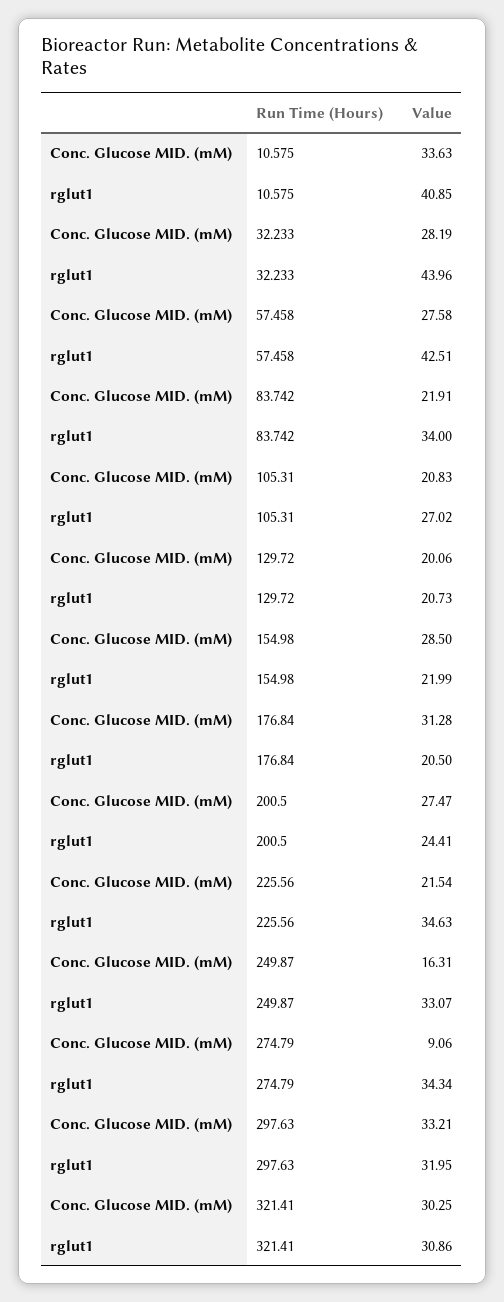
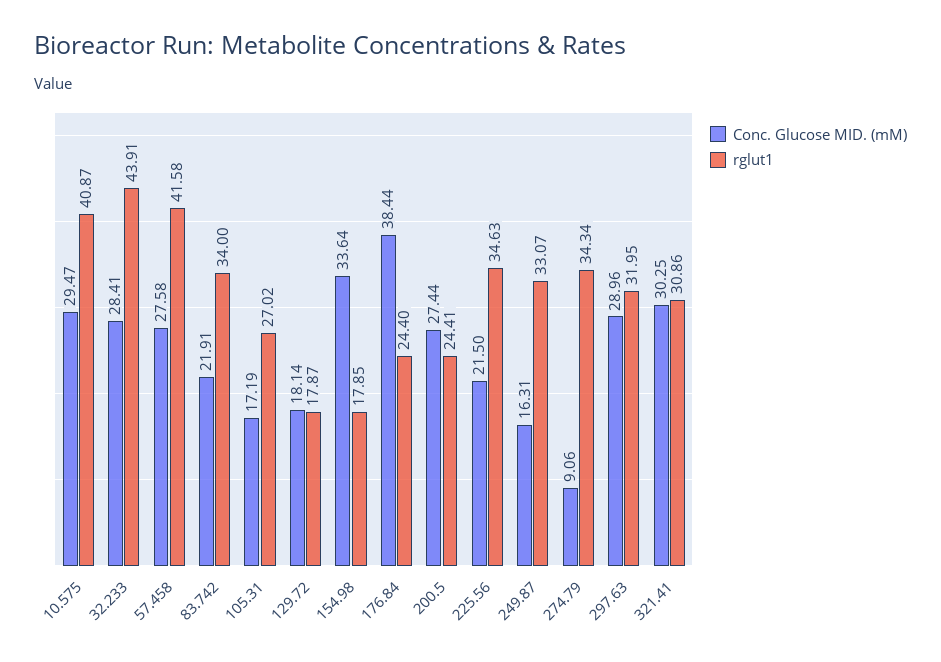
  {
    "Conc. Glucose MID. (mM)": {
-     "10.575": 33.63,
+     "10.575": 29.47,
-     "32.233": 28.19,
+     "32.233": 28.41,
      "57.458": 27.58,
      "83.742": 21.91,
-     "105.31": 20.83,
+     "105.31": 17.19,
-     "129.72": 20.06,
+     "129.72": 18.14,
-     "154.98": 28.5,
+     "154.98": 33.64,
-     "176.84": 31.28,
+     "176.84": 38.44,
-     "200.5": 27.47,
+     "200.5": 27.44,
-     "225.56": 21.54,
+     "225.56": 21.5,
      "249.87": 16.31,
      "274.79": 9.06,
-     "297.63": 33.21,
+     "297.63": 28.96,
      "321.41": 30.25
    },
    "rglut1": {
-     "10.575": 40.85,
+     "10.575": 40.87,
-     "32.233": 43.96,
+     "32.233": 43.91,
-     "57.458": 42.51,
+     "57.458": 41.58,
      "83.742": 34,
      "105.31": 27.02,
-     "129.72": 20.73,
+     "129.72": 17.87,
-     "154.98": 21.99,
+     "154.98": 17.85,
-     "176.84": 20.5,
+     "176.84": 24.4,
      "200.5": 24.41,
      "225.56": 34.63,
      "249.87": 33.07,
      "274.79": 34.34,
      "297.63": 31.95,
      "321.41": 30.86
    }
  }

